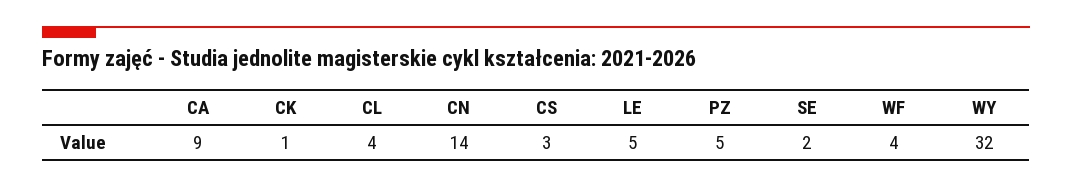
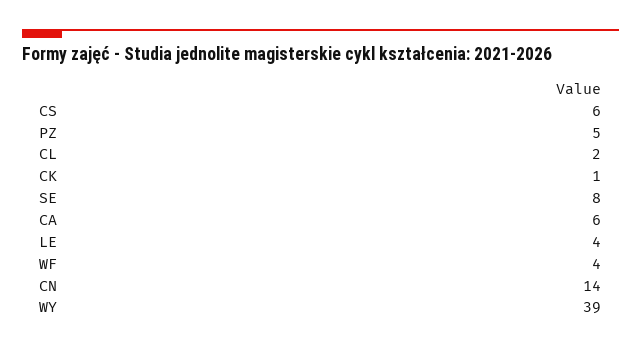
  {
-   "CA": 9,
+   "CA": 6,
    "CK": 1,
-   "CL": 4,
+   "CL": 2,
    "CN": 14,
-   "CS": 3,
+   "CS": 6,
-   "LE": 5,
+   "LE": 4,
    "PZ": 5,
-   "SE": 2,
+   "SE": 8,
    "WF": 4,
-   "WY": 32
+   "WY": 39
  }

